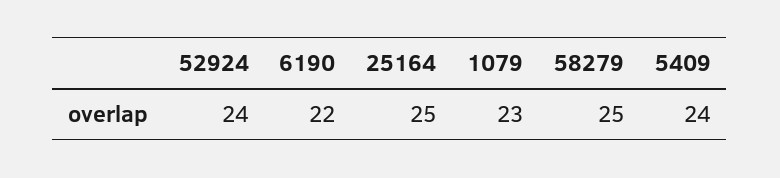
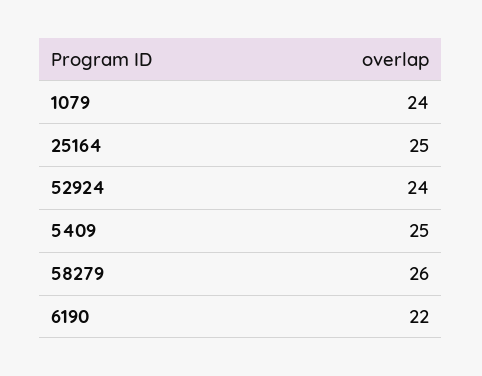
  {
    "52924": 24,
    "6190": 22,
    "25164": 25,
-   "1079": 23,
+   "1079": 24,
-   "58279": 25,
+   "58279": 26,
-   "5409": 24
+   "5409": 25
  }

